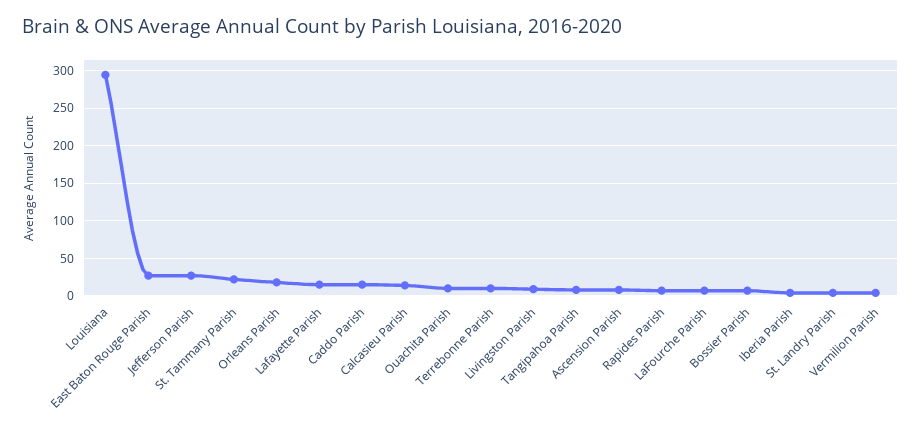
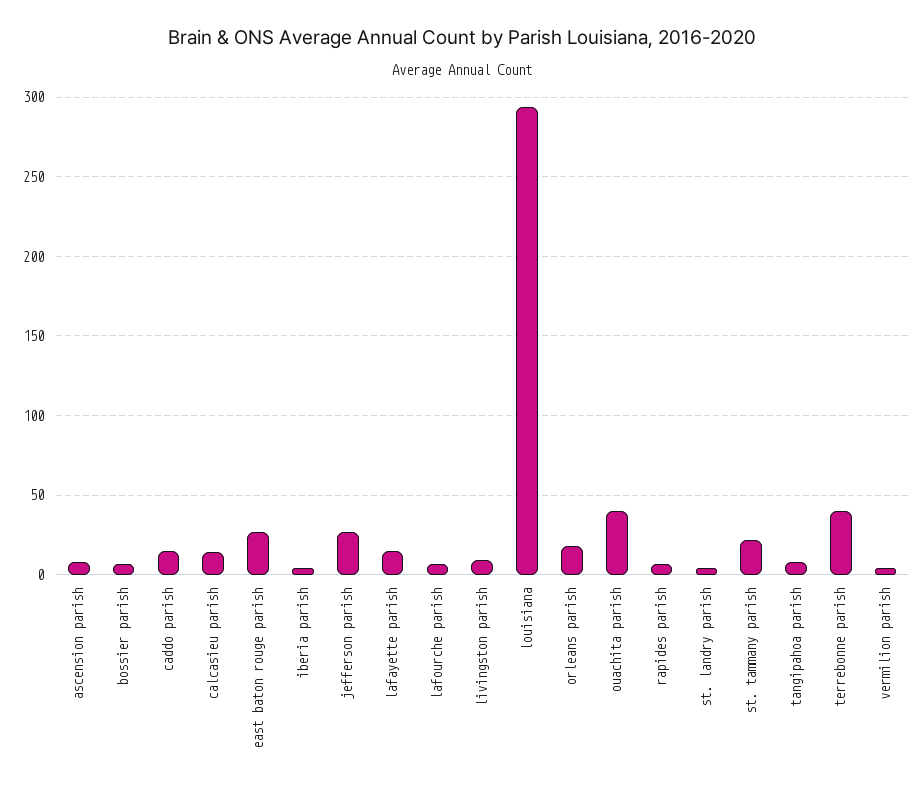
  {
    "Louisiana": 295,
    "East Baton Rouge Parish": 25,
    "Jefferson Parish": 25,
    "St. Tammany Parish": 20,
    "Orleans Parish": 20,
    "Lafayette Parish": 15,
    "Caddo Parish": 15,
    "Calcasieu Parish": 15,
-   "Ouachita Parish": 10,
+   "Ouachita Parish": 40,
-   "Terrebonne Parish": 10,
+   "Terrebonne Parish": 40,
    "Livingston Parish": 10,
    "Tangipahoa Parish": 10,
    "Ascension Parish": 10,
    "Rapides Parish": 5,
    "LaFourche Parish": 5,
    "Bossier Parish": 5,
    "Iberia Parish": 5,
    "St. Landry Parish": 5,
    "Vermilion Parish": 5
  }

